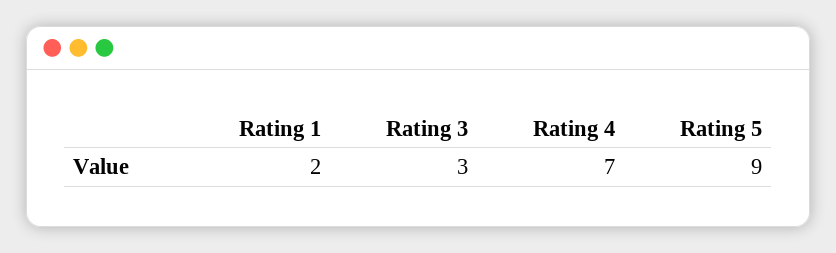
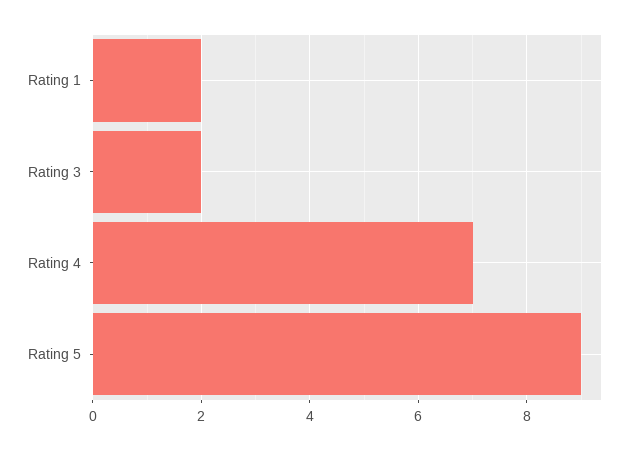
  {
    "Rating 1": 2,
-   "Rating 3": 3,
+   "Rating 3": 2,
    "Rating 4": 7,
    "Rating 5": 9
  }

